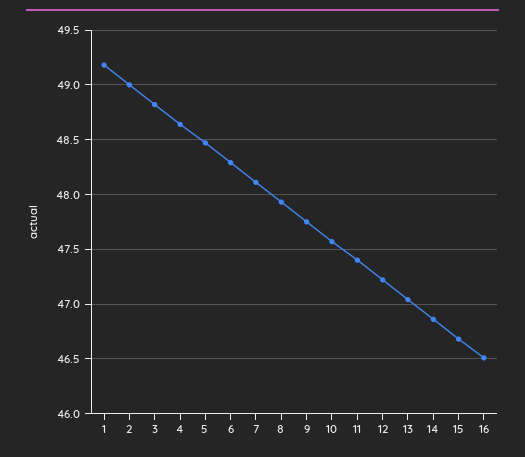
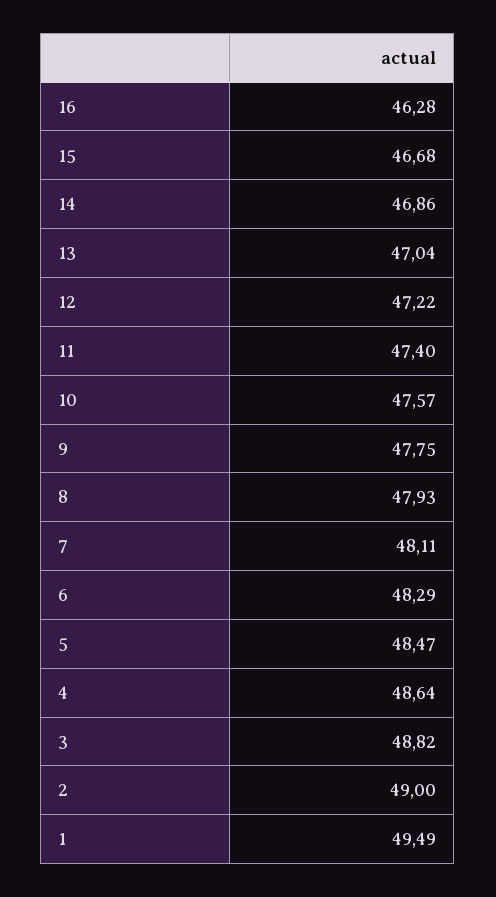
  {
-   "1": 49.2,
+   "1": 49.49,
    "2": 49,
    "3": 48.82,
    "4": 48.64,
    "5": 48.47,
    "6": 48.29,
    "7": 48.11,
    "8": 47.93,
    "9": 47.75,
    "10": 47.57,
    "11": 47.4,
    "12": 47.22,
    "13": 47.04,
    "14": 46.86,
    "15": 46.68,
-   "16": 46.5
+   "16": 46.28
  }

